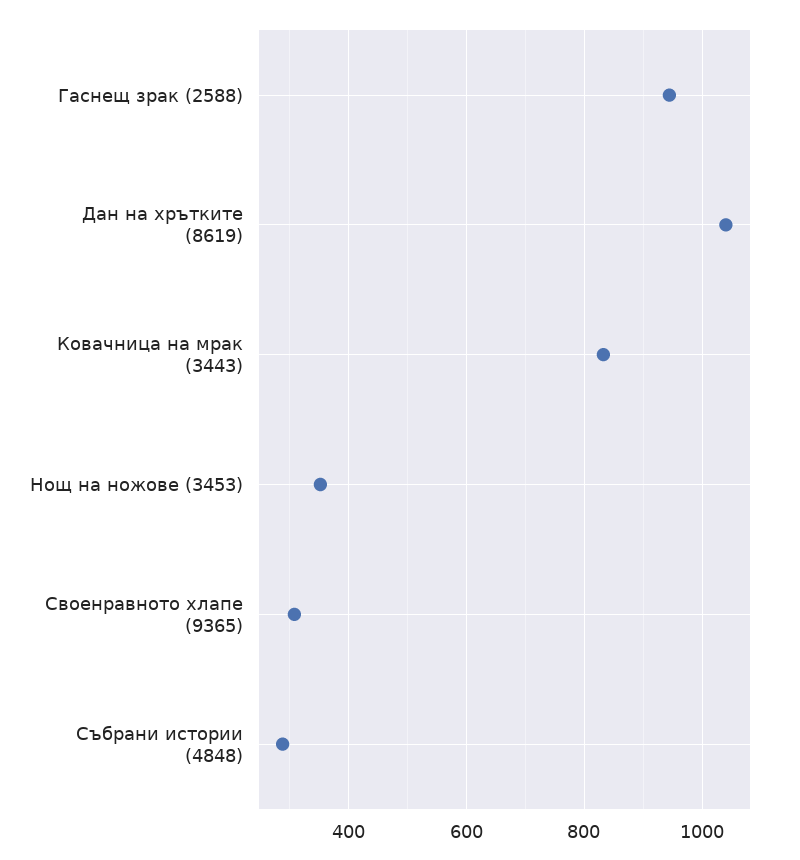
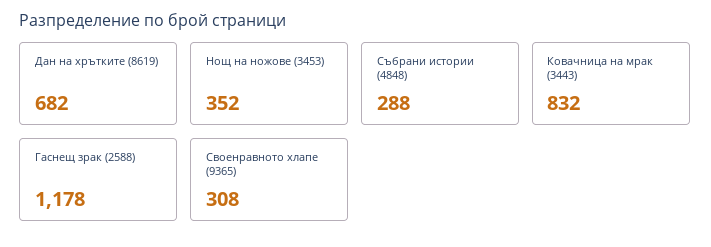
  {
-   "Гаснещ зрак (2588)": 940,
+   "Гаснещ зрак (2588)": 1178,
-   "Дан на хрътките (8619)": 1040,
+   "Дан на хрътките (8619)": 682,
    "Ковачница на мрак (3443)": 832,
    "Нощ на ножове (3453)": 352,
    "Своенравното хлапе (9365)": 308,
    "Събрани истории (4848)": 288
  }

